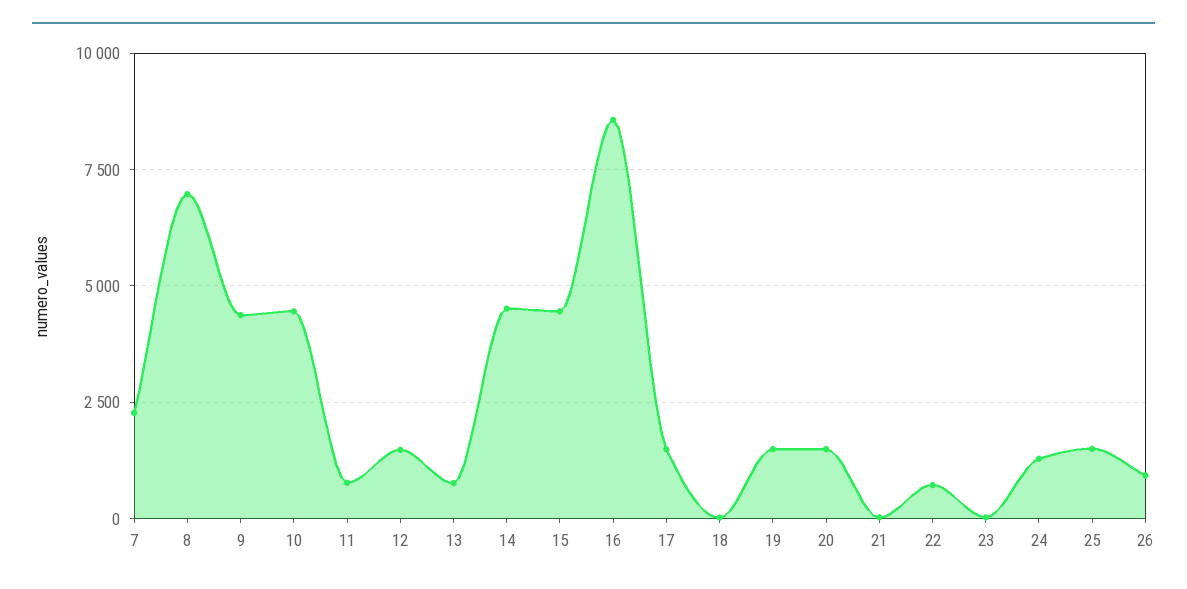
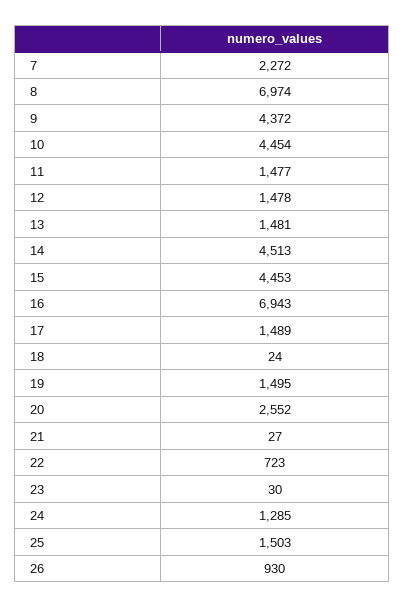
  {
    "7": 2272,
    "8": 6974,
    "9": 4372,
    "10": 4454,
-   "11": 750,
+   "11": 1477,
    "12": 1478,
-   "13": 750,
+   "13": 1481,
    "14": 4513,
    "15": 4453,
-   "16": 8500,
+   "16": 6943,
    "17": 1489,
    "18": 24,
    "19": 1495,
-   "20": 1500,
+   "20": 2552,
    "21": 27,
    "22": 723,
    "23": 30,
    "24": 1285,
    "25": 1503,
    "26": 930
  }

